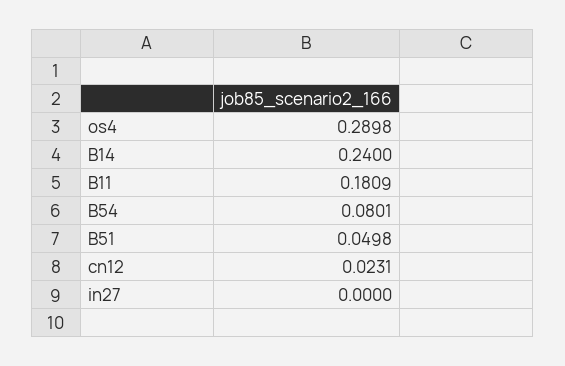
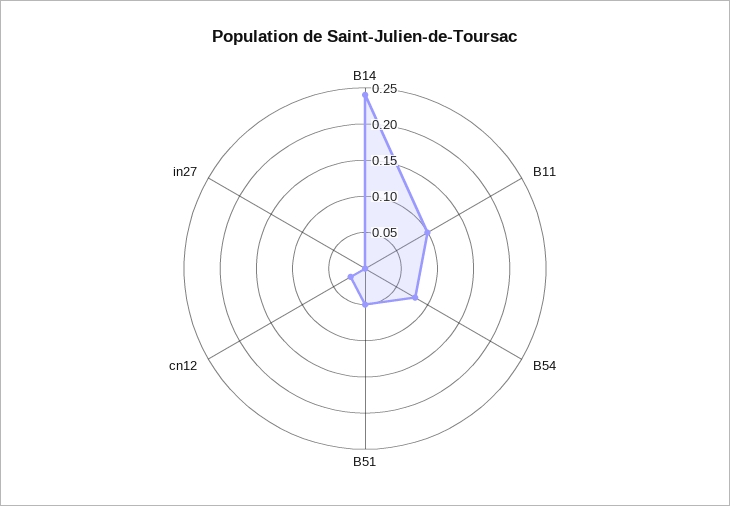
  {
-   "os4": 0.2898,
    "B14": 0.24,
-   "B11": 0.1809,
+   "B11": 0.1,
    "B54": 0.0801,
    "B51": 0.0498,
    "cn12": 0.0231,
    "in27": 0
  }

